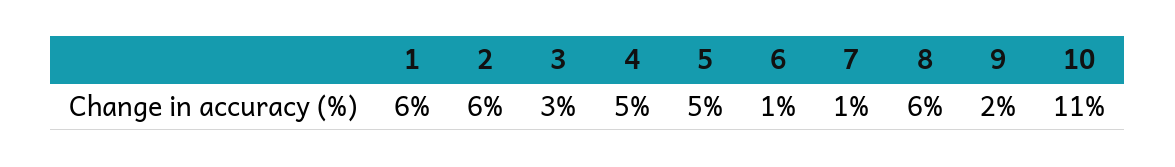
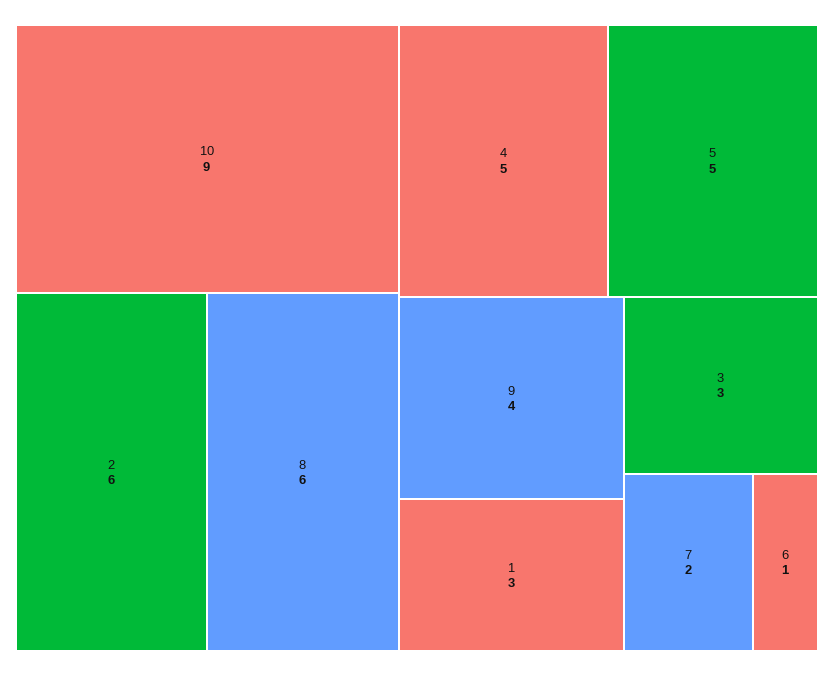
  {
-   "1": 6,
+   "1": 3,
    "2": 6,
    "3": 3,
    "4": 5,
    "5": 5,
    "6": 1,
-   "7": 1,
+   "7": 2,
    "8": 6,
-   "9": 2,
+   "9": 4,
-   "10": 11
+   "10": 9
  }

